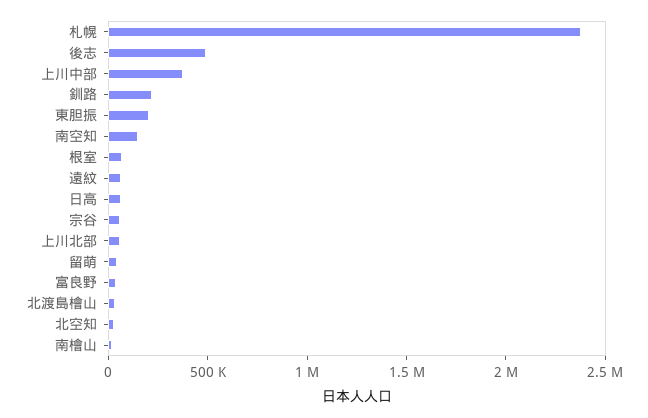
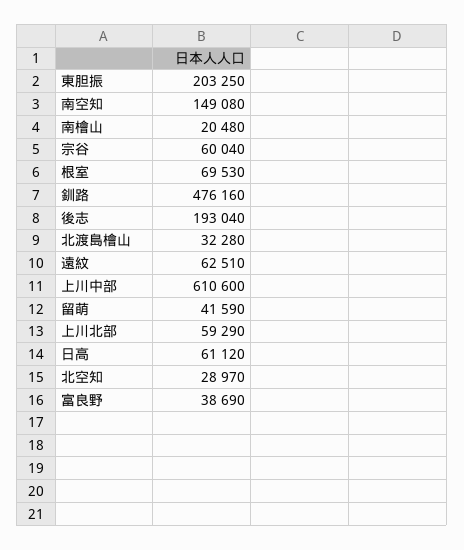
  {
-   "札幌": 2400000,
-   "後志": 500000,
+   "後志": 193040,
-   "上川中部": 400000,
+   "上川中部": 610600,
-   "釧路": 200000,
+   "釧路": 476160,
    "東胆振": 203250,
    "南空知": 149080,
    "根室": 69530,
    "遠紋": 62510,
    "日高": 61120,
    "宗谷": 60040,
    "上川北部": 59290,
    "留萌": 41590,
    "富良野": 38690,
    "北渡島檜山": 32280,
    "北空知": 28970,
    "南檜山": 20480
  }

